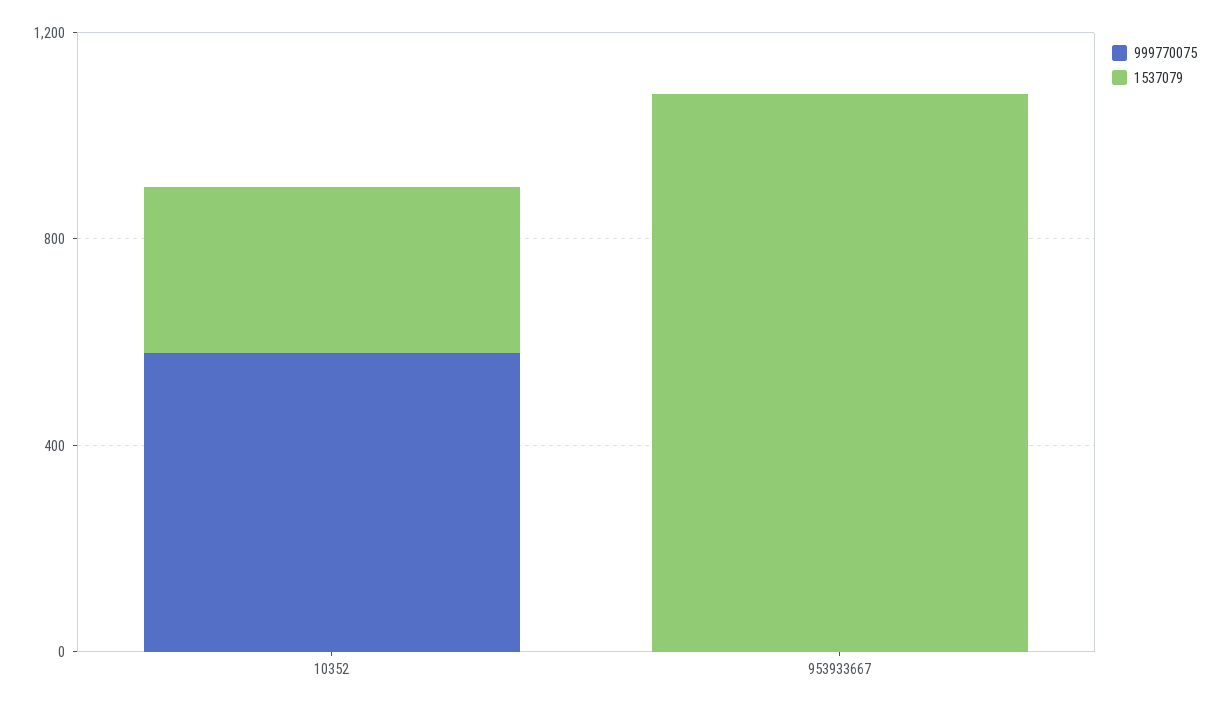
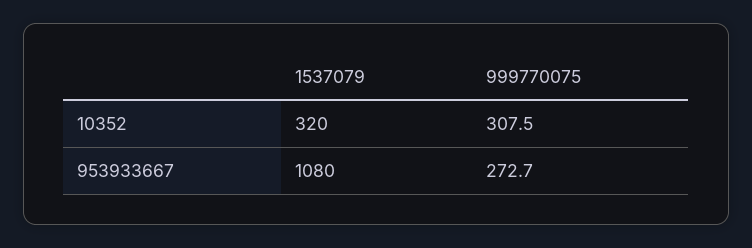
  {
    "999770075": {
-     "10352": 600,
+     "10352": 307.5,
-     "953933667": 0
+     "953933667": 272.7
    },
    "1537079": {
      "10352": 320,
      "953933667": 1080
    }
  }

